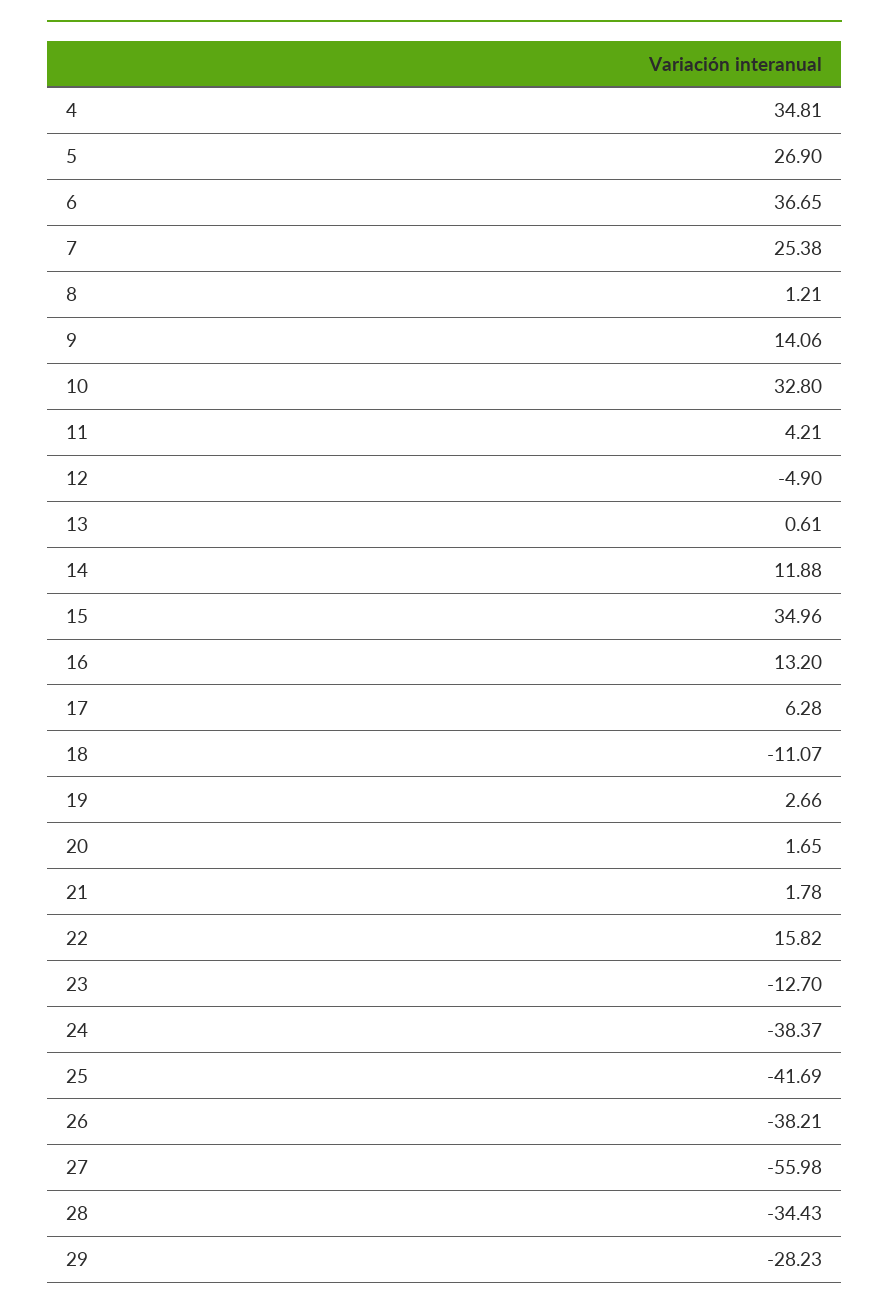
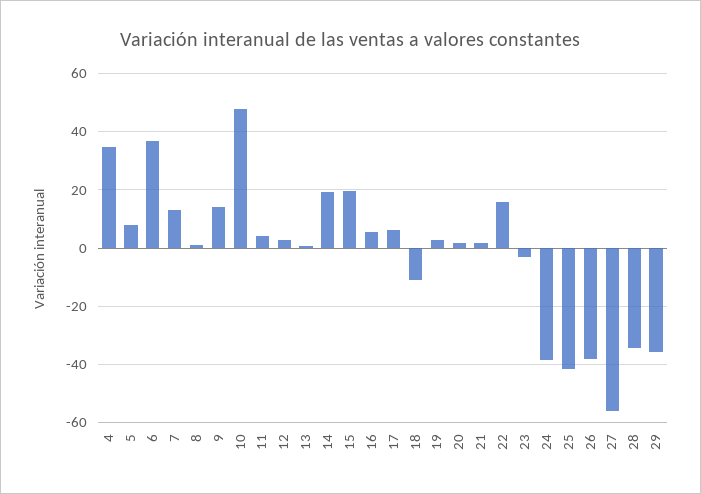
  {
    "4": 34.81,
-   "5": 26.9,
+   "5": 7.5,
    "6": 36.65,
-   "7": 25.38,
+   "7": 12.5,
    "8": 1.21,
    "9": 14.06,
-   "10": 32.8,
+   "10": 47.5,
    "11": 4.21,
-   "12": -4.9,
+   "12": 2.5,
    "13": 0.61,
-   "14": 11.88,
+   "14": 20,
-   "15": 34.96,
+   "15": 20,
-   "16": 13.2,
+   "16": 5,
    "17": 6.28,
    "18": -11.07,
    "19": 2.66,
    "20": 1.65,
    "21": 1.78,
    "22": 15.82,
-   "23": -12.7,
+   "23": -2.5,
    "24": -38.37,
    "25": -41.69,
    "26": -38.21,
    "27": -55.98,
    "28": -34.43,
-   "29": -28.23
+   "29": -35
  }

